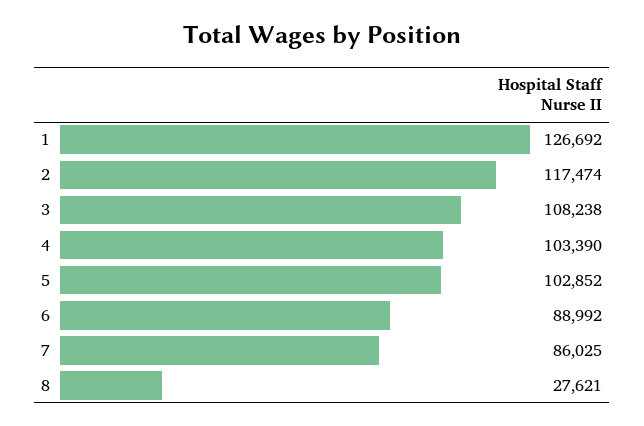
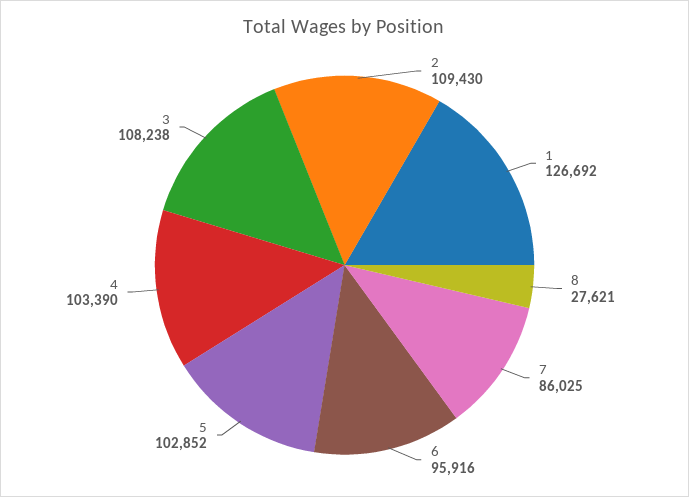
  {
    "1": 126692,
-   "2": 117474,
+   "2": 109430,
    "3": 108238,
    "4": 103390,
    "5": 102852,
-   "6": 88992,
+   "6": 95916,
    "7": 86025,
    "8": 27621
  }

